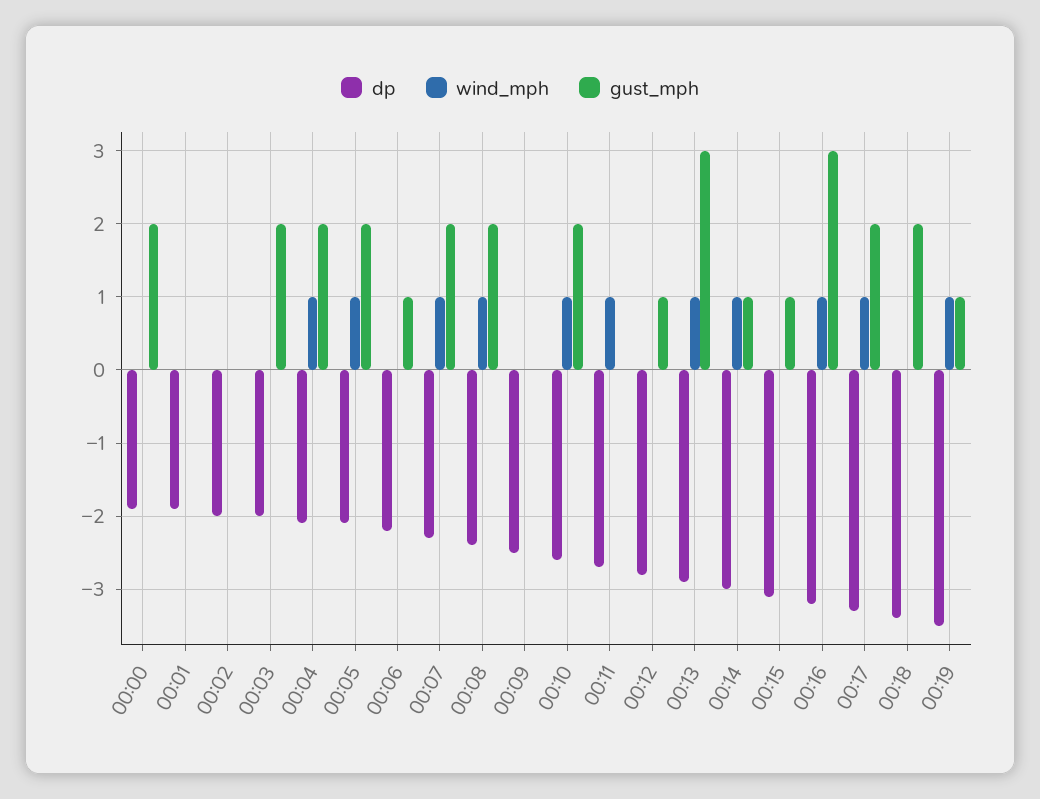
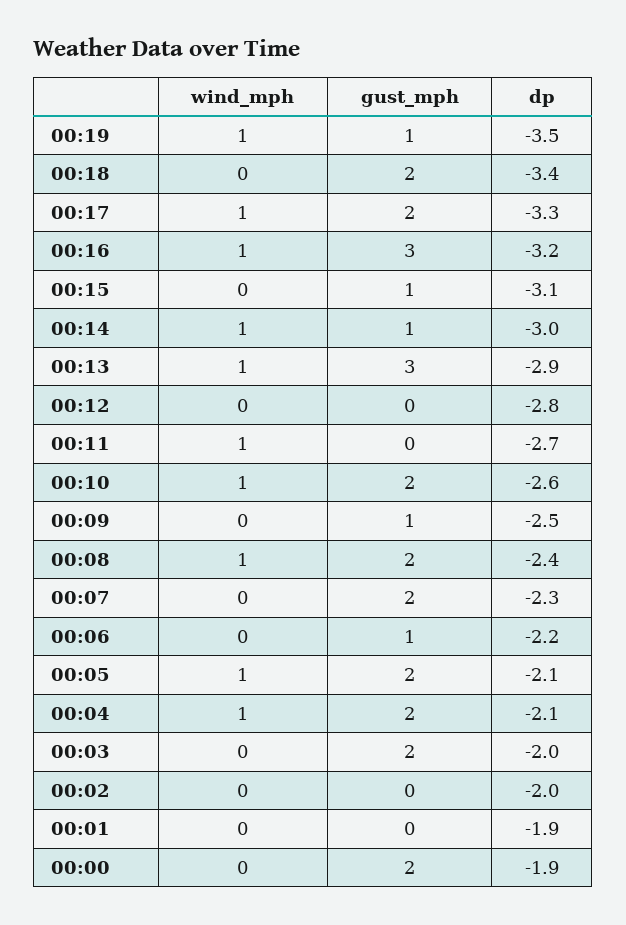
  {
    "dp": {
      "00:00": -1.9,
      "00:01": -1.9,
      "00:02": -2,
      "00:03": -2,
      "00:04": -2.1,
      "00:05": -2.1,
      "00:06": -2.2,
      "00:07": -2.3,
      "00:08": -2.4,
      "00:09": -2.5,
      "00:10": -2.6,
      "00:11": -2.7,
      "00:12": -2.8,
      "00:13": -2.9,
      "00:14": -3,
      "00:15": -3.1,
      "00:16": -3.2,
      "00:17": -3.3,
      "00:18": -3.4,
      "00:19": -3.5
    },
    "wind_mph": {
      "00:00": 0,
      "00:01": 0,
      "00:02": 0,
      "00:03": 0,
      "00:04": 1,
      "00:05": 1,
      "00:06": 0,
-     "00:07": 1,
+     "00:07": 0,
      "00:08": 1,
      "00:09": 0,
      "00:10": 1,
      "00:11": 1,
      "00:12": 0,
      "00:13": 1,
      "00:14": 1,
      "00:15": 0,
      "00:16": 1,
      "00:17": 1,
      "00:18": 0,
      "00:19": 1
    },
    "gust_mph": {
      "00:00": 2,
      "00:01": 0,
      "00:02": 0,
      "00:03": 2,
      "00:04": 2,
      "00:05": 2,
      "00:06": 1,
      "00:07": 2,
      "00:08": 2,
-     "00:09": 0,
+     "00:09": 1,
      "00:10": 2,
      "00:11": 0,
-     "00:12": 1,
+     "00:12": 0,
      "00:13": 3,
      "00:14": 1,
      "00:15": 1,
      "00:16": 3,
      "00:17": 2,
      "00:18": 2,
      "00:19": 1
    }
  }

